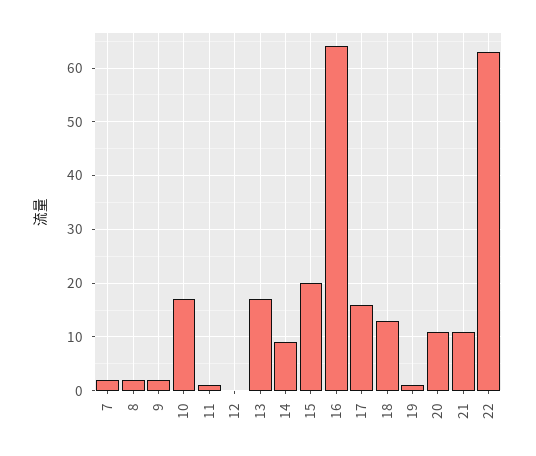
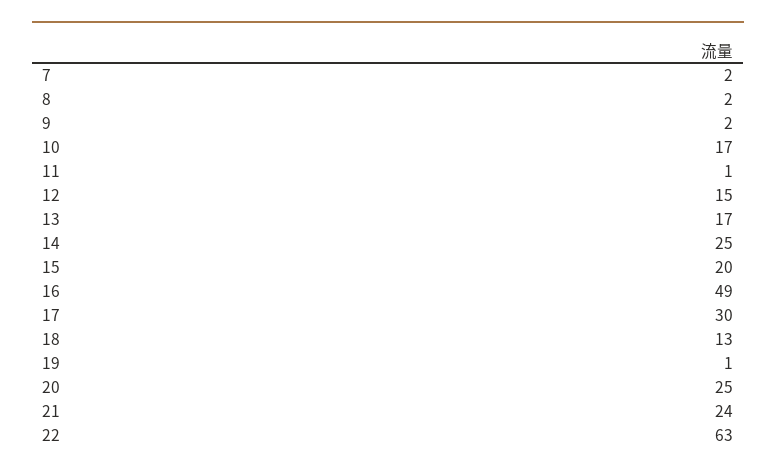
  {
    "7": 2,
    "8": 2,
    "9": 2,
    "10": 17,
    "11": 1,
-   "12": 0,
+   "12": 15,
    "13": 17,
-   "14": 10,
+   "14": 25,
    "15": 20,
-   "16": 65,
+   "16": 49,
-   "17": 15,
+   "17": 30,
    "18": 13,
    "19": 1,
-   "20": 10,
+   "20": 25,
-   "21": 10,
+   "21": 24,
    "22": 63
  }

